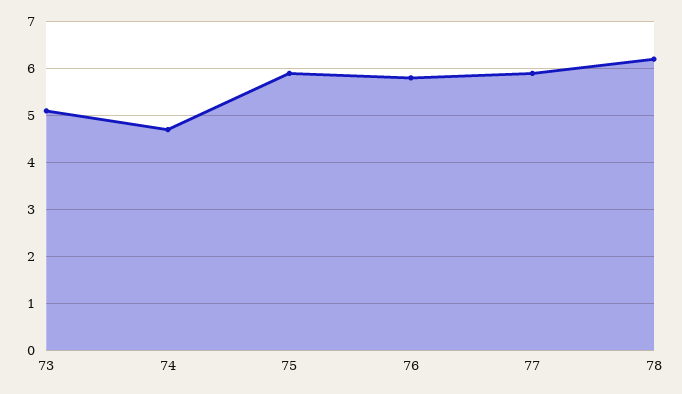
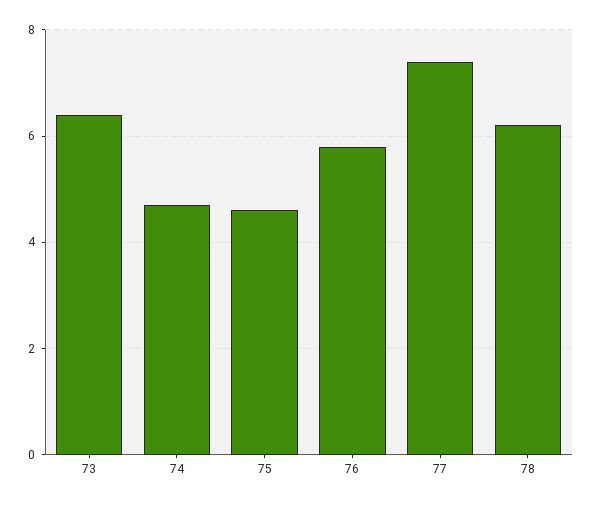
  {
-   "73": 5,
+   "73": 6.5,
    "74": 4.5,
-   "75": 6,
+   "75": 4.5,
    "76": 6,
-   "77": 6,
+   "77": 7.5,
    "78": 6
  }

